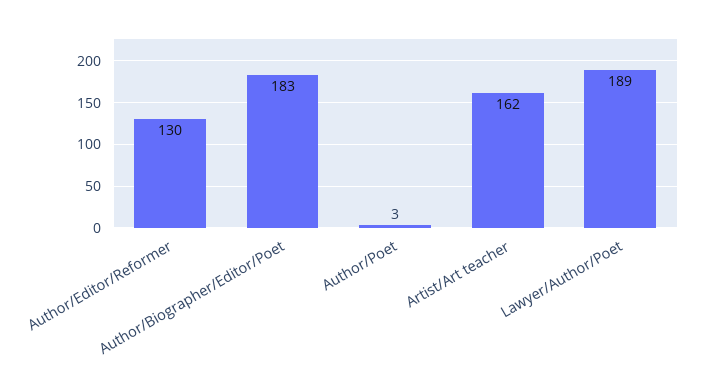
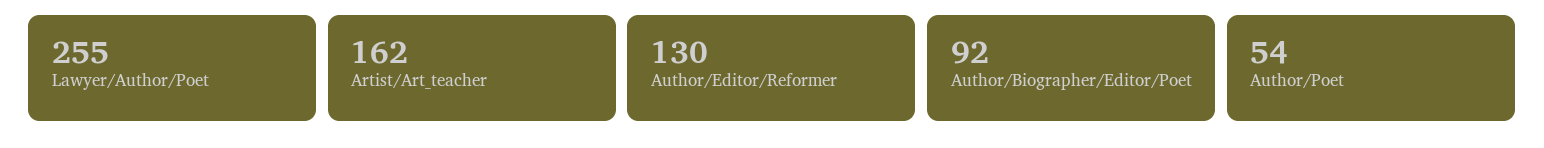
  {
    "Author/Editor/Reformer": 130,
-   "Author/Biographer/Editor/Poet": 183,
+   "Author/Biographer/Editor/Poet": 92,
-   "Author/Poet": 3,
+   "Author/Poet": 54,
    "Artist/Art teacher": 162,
-   "Lawyer/Author/Poet": 189
+   "Lawyer/Author/Poet": 255
  }

